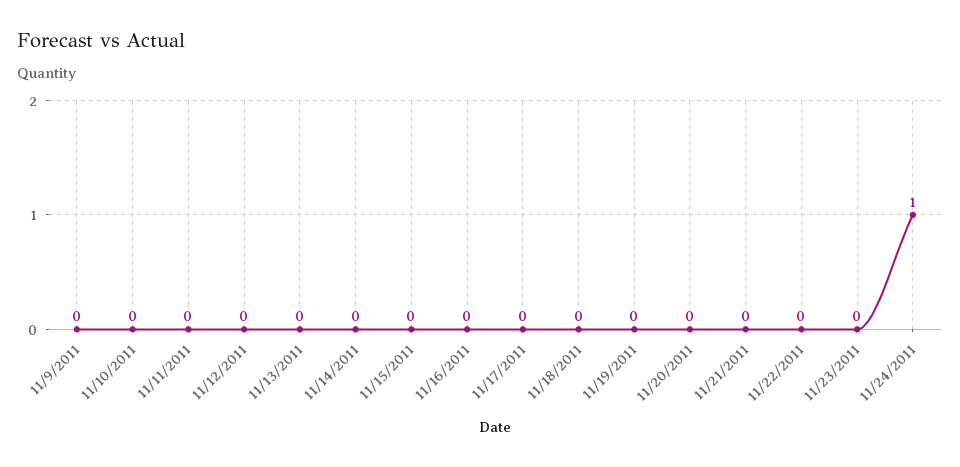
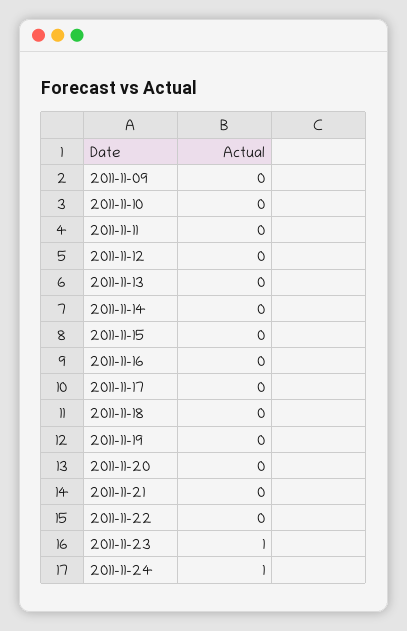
  {
    "11/9/2011": 0,
    "11/10/2011": 0,
    "11/11/2011": 0,
    "11/12/2011": 0,
    "11/13/2011": 0,
    "11/14/2011": 0,
    "11/15/2011": 0,
    "11/16/2011": 0,
    "11/17/2011": 0,
    "11/18/2011": 0,
    "11/19/2011": 0,
    "11/20/2011": 0,
    "11/21/2011": 0,
    "11/22/2011": 0,
-   "11/23/2011": 0,
+   "11/23/2011": 1,
    "11/24/2011": 1
  }

